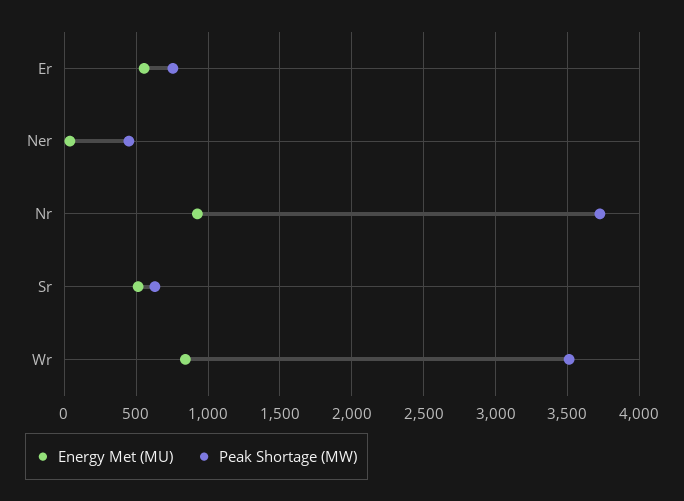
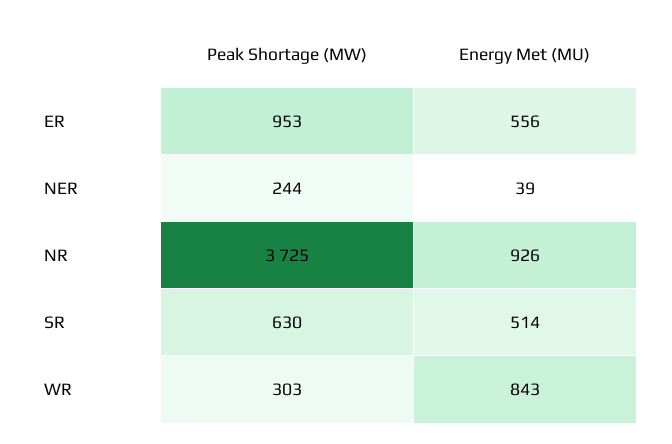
  {
    "Energy Met (MU)": {
      "Er": 556,
      "Ner": 39,
      "Nr": 926,
      "Sr": 514,
      "Wr": 843
    },
    "Peak Shortage (MW)": {
-     "Er": 750,
+     "Er": 953,
-     "Ner": 450,
+     "Ner": 244,
      "Nr": 3725,
      "Sr": 630,
-     "Wr": 3500
+     "Wr": 303
    }
  }

